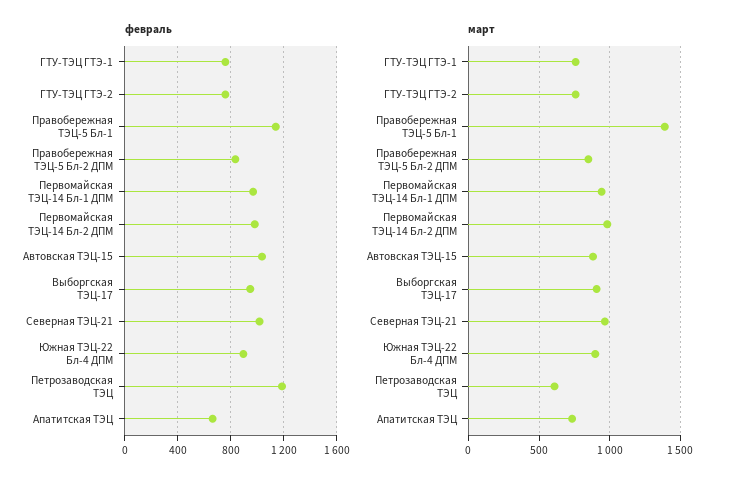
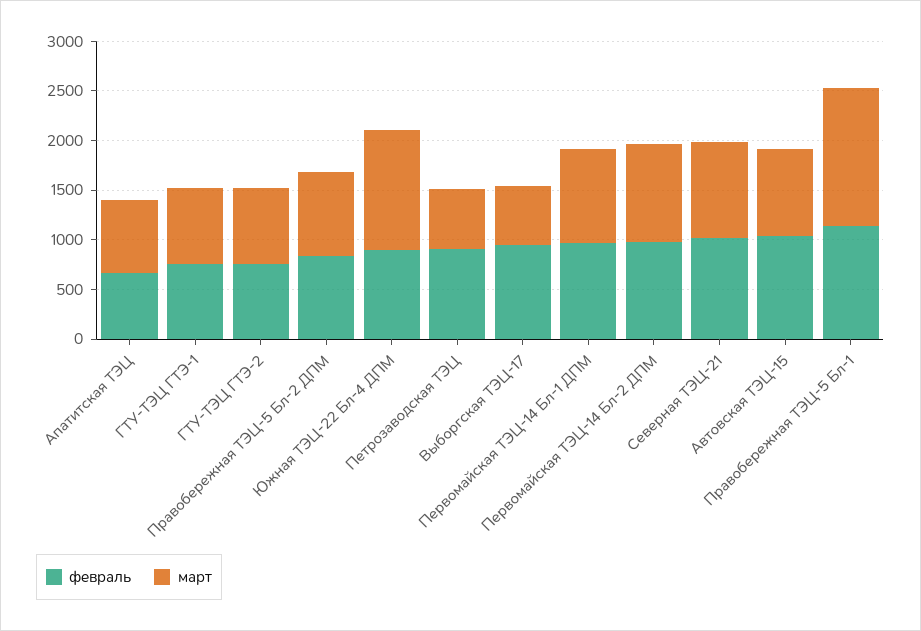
  {
    "февраль": {
      "ГТУ-ТЭЦ ГТЭ-1": 750,
      "ГТУ-ТЭЦ ГТЭ-2": 750,
      "Правобережная ТЭЦ-5 Бл-1": 1150,
      "Правобережная ТЭЦ-5 Бл-2 ДПМ": 850,
      "Первомайская ТЭЦ-14 Бл-1 ДПМ": 950,
      "Первомайская ТЭЦ-14 Бл-2 ДПМ": 1000,
      "Автовская ТЭЦ-15": 1050,
      "Выборгская ТЭЦ-17": 950,
      "Северная ТЭЦ-21": 1000,
      "Южная ТЭЦ-22 Бл-4 ДПМ": 900,
-     "Петрозаводская ТЭЦ": 1200,
+     "Петрозаводская ТЭЦ": 900,
      "Апатитская ТЭЦ": 650
    },
    "март": {
      "ГТУ-ТЭЦ ГТЭ-1": 750,
      "ГТУ-ТЭЦ ГТЭ-2": 750,
      "Правобережная ТЭЦ-5 Бл-1": 1400,
      "Правобережная ТЭЦ-5 Бл-2 ДПМ": 850,
      "Первомайская ТЭЦ-14 Бл-1 ДПМ": 950,
      "Первомайская ТЭЦ-14 Бл-2 ДПМ": 1000,
      "Автовская ТЭЦ-15": 900,
-     "Выборгская ТЭЦ-17": 900,
+     "Выборгская ТЭЦ-17": 600,
      "Северная ТЭЦ-21": 950,
-     "Южная ТЭЦ-22 Бл-4 ДПМ": 900,
+     "Южная ТЭЦ-22 Бл-4 ДПМ": 1200,
      "Петрозаводская ТЭЦ": 600,
      "Апатитская ТЭЦ": 750
    }
  }

